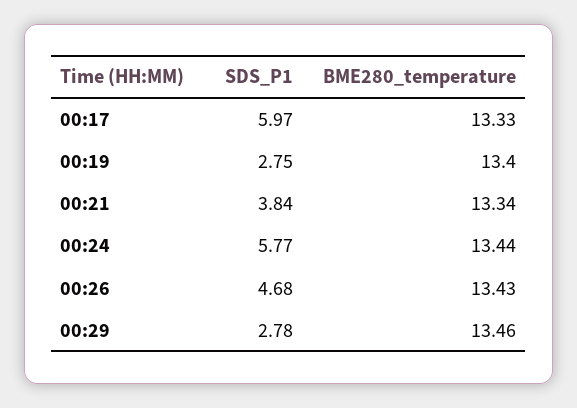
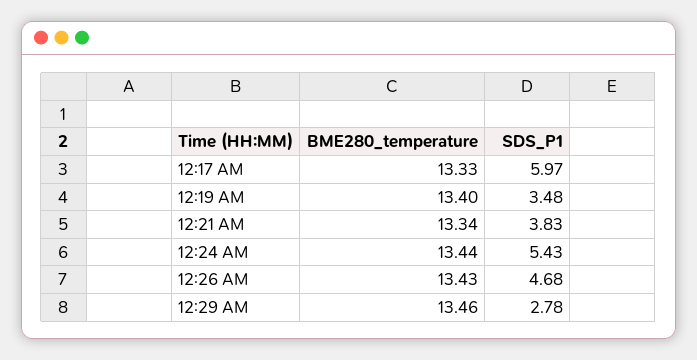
  {
    "SDS_P1": {
      "00:17": 5.97,
-     "00:19": 2.75,
+     "00:19": 3.48,
-     "00:21": 3.84,
+     "00:21": 3.83,
-     "00:24": 5.77,
+     "00:24": 5.43,
      "00:26": 4.68,
      "00:29": 2.78
    },
    "BME280_temperature": {
      "00:17": 13.33,
      "00:19": 13.4,
      "00:21": 13.34,
      "00:24": 13.44,
      "00:26": 13.43,
      "00:29": 13.46
    }
  }

